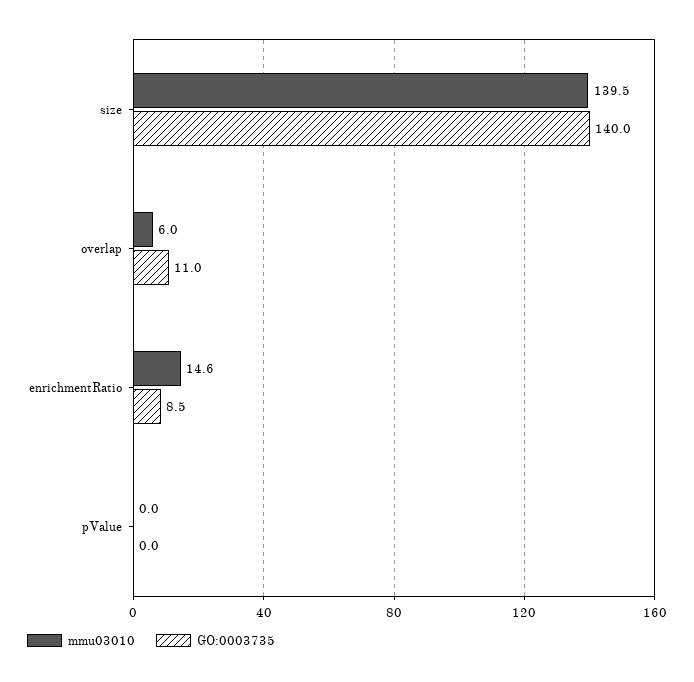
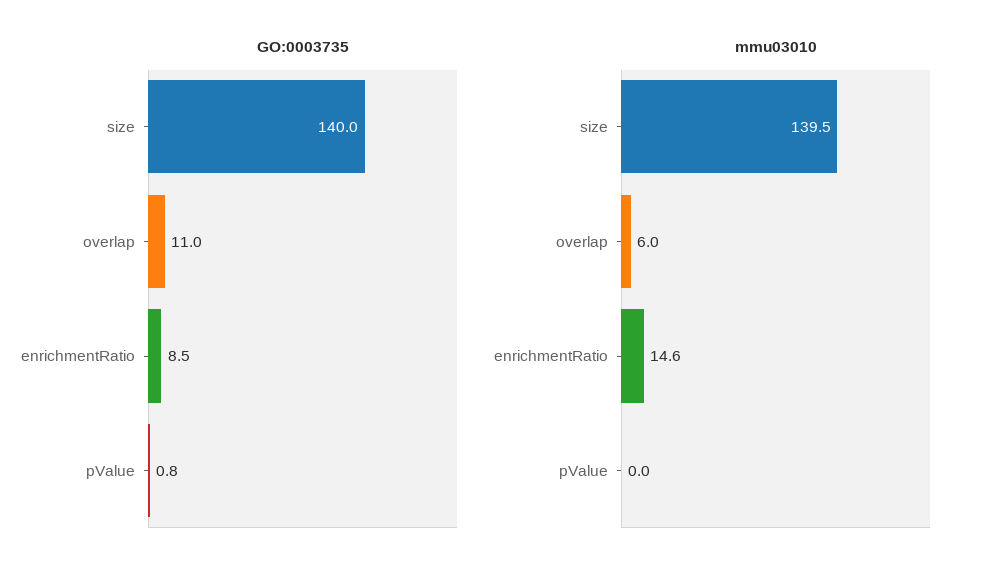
  {
    "mmu03010": {
      "size": 139.5,
      "overlap": 6,
      "enrichmentRatio": 14.6,
      "pValue": 0
    },
    "GO:0003735": {
      "size": 140,
      "overlap": 11,
      "enrichmentRatio": 8.5,
-     "pValue": 0
+     "pValue": 0.8
    }
  }

